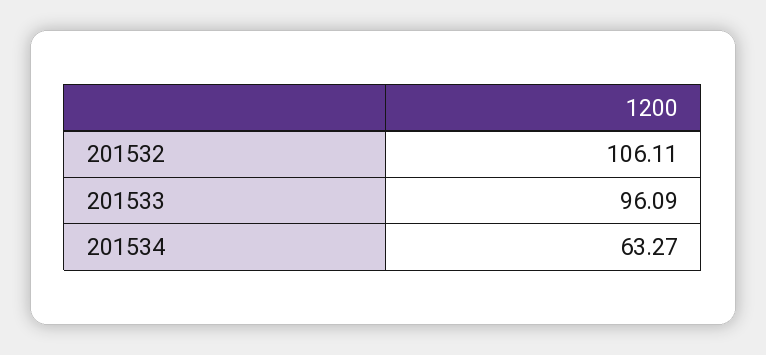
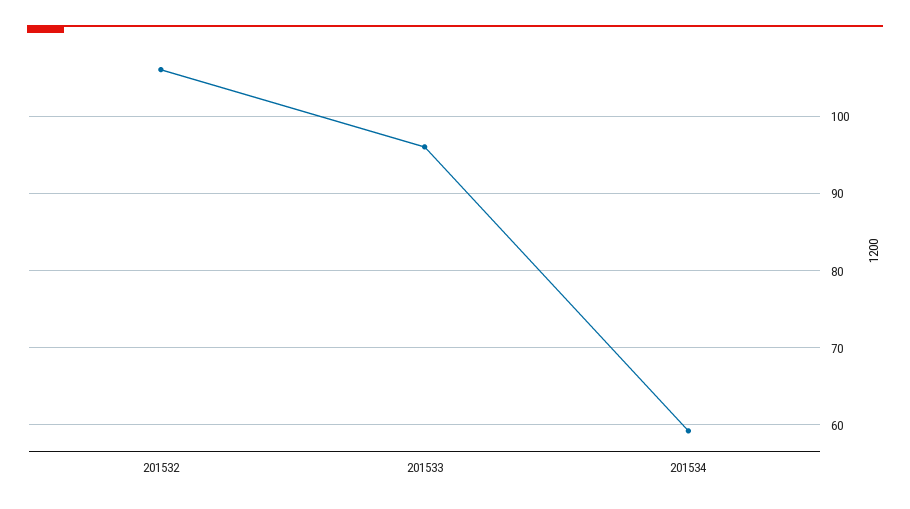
  {
    "201532": 106.11,
    "201533": 96.09,
-   "201534": 63.27
+   "201534": 59
  }

